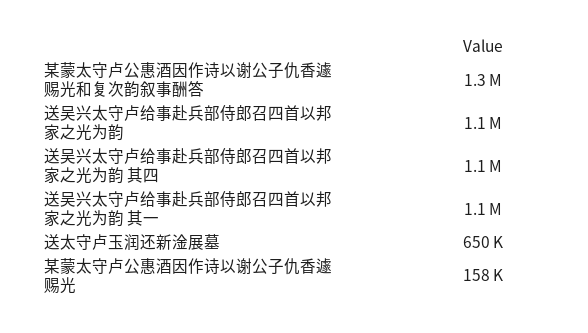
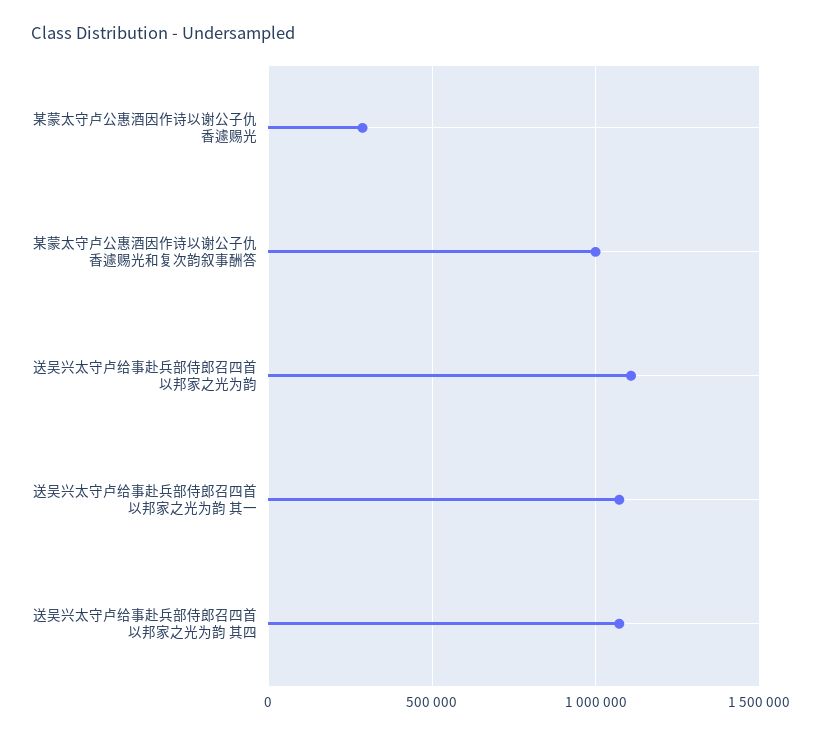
  {
-   "某蒙太守卢公惠酒因作诗以谢公子仇香遽赐光和复次韵叙事酬答": 1300000,
+   "某蒙太守卢公惠酒因作诗以谢公子仇香遽赐光和复次韵叙事酬答": 1000000,
    "送吴兴太守卢给事赴兵部侍郎召四首以邦家之光为韵": 1100000,
    "送吴兴太守卢给事赴兵部侍郎召四首以邦家之光为韵 其四": 1100000,
    "送吴兴太守卢给事赴兵部侍郎召四首以邦家之光为韵 其一": 1100000,
-   "送太守卢玉润还新淦展墓": 650000,
-   "某蒙太守卢公惠酒因作诗以谢公子仇香遽赐光": 158000
+   "某蒙太守卢公惠酒因作诗以谢公子仇香遽赐光": 300000
  }

